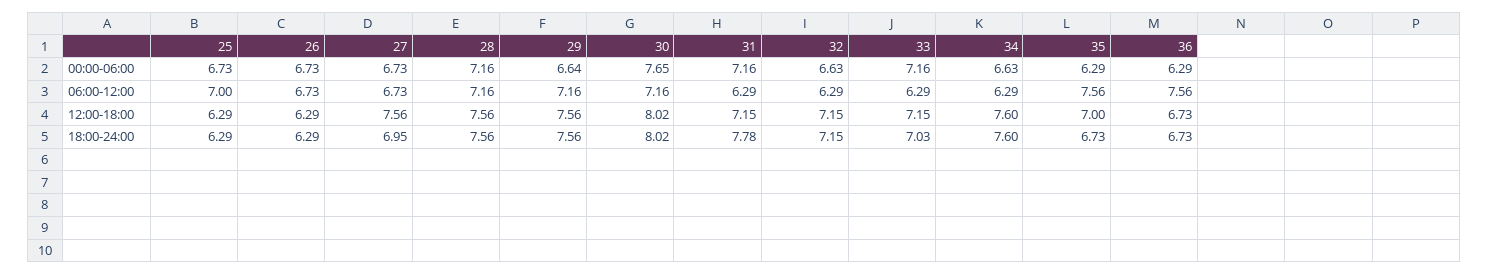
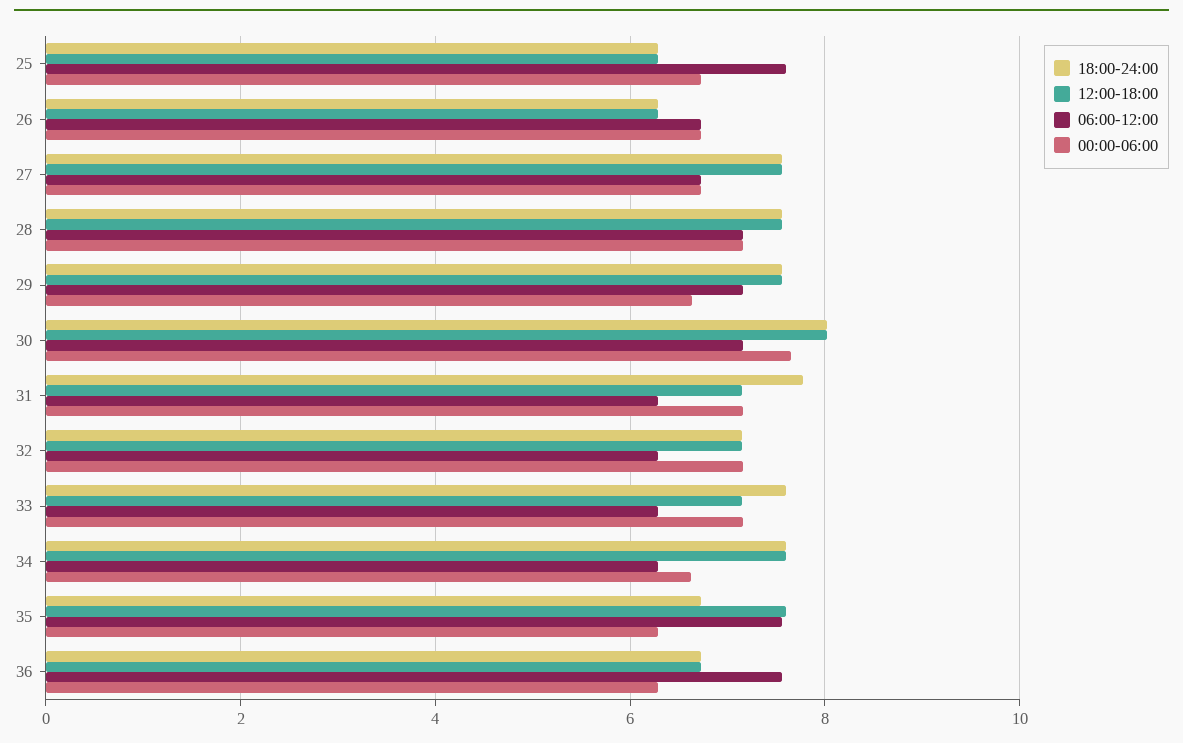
  {
    "00:00-06:00": {
      "25": 6.73,
      "26": 6.73,
      "27": 6.73,
      "28": 7.16,
      "29": 6.64,
      "30": 7.65,
      "31": 7.16,
-     "32": 6.63,
+     "32": 7.2,
      "33": 7.16,
      "34": 6.63,
      "35": 6.29,
      "36": 6.29
    },
    "06:00-12:00": {
-     "25": 7,
+     "25": 7.6,
      "26": 6.73,
      "27": 6.73,
      "28": 7.16,
      "29": 7.16,
      "30": 7.16,
      "31": 6.29,
      "32": 6.29,
      "33": 6.29,
      "34": 6.29,
      "35": 7.56,
      "36": 7.56
    },
    "12:00-18:00": {
      "25": 6.29,
      "26": 6.29,
      "27": 7.56,
      "28": 7.56,
      "29": 7.56,
      "30": 8.02,
      "31": 7.15,
      "32": 7.15,
      "33": 7.15,
      "34": 7.6,
-     "35": 7,
+     "35": 7.6,
      "36": 6.73
    },
    "18:00-24:00": {
      "25": 6.29,
      "26": 6.29,
-     "27": 6.95,
+     "27": 7.6,
      "28": 7.56,
      "29": 7.56,
      "30": 8.02,
      "31": 7.78,
      "32": 7.15,
-     "33": 7.03,
+     "33": 7.6,
      "34": 7.6,
      "35": 6.73,
      "36": 6.73
    }
  }

